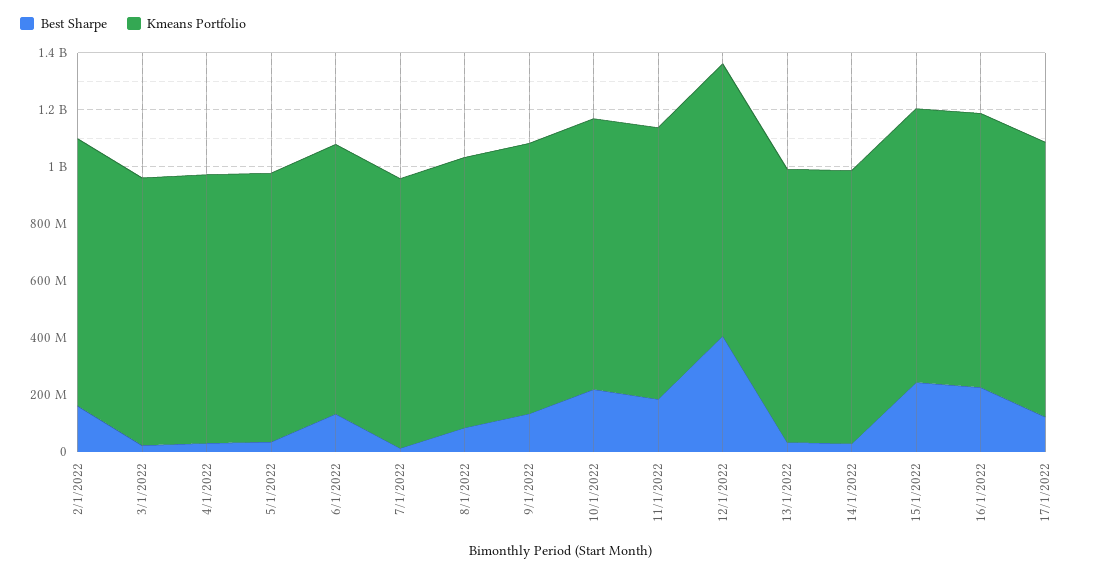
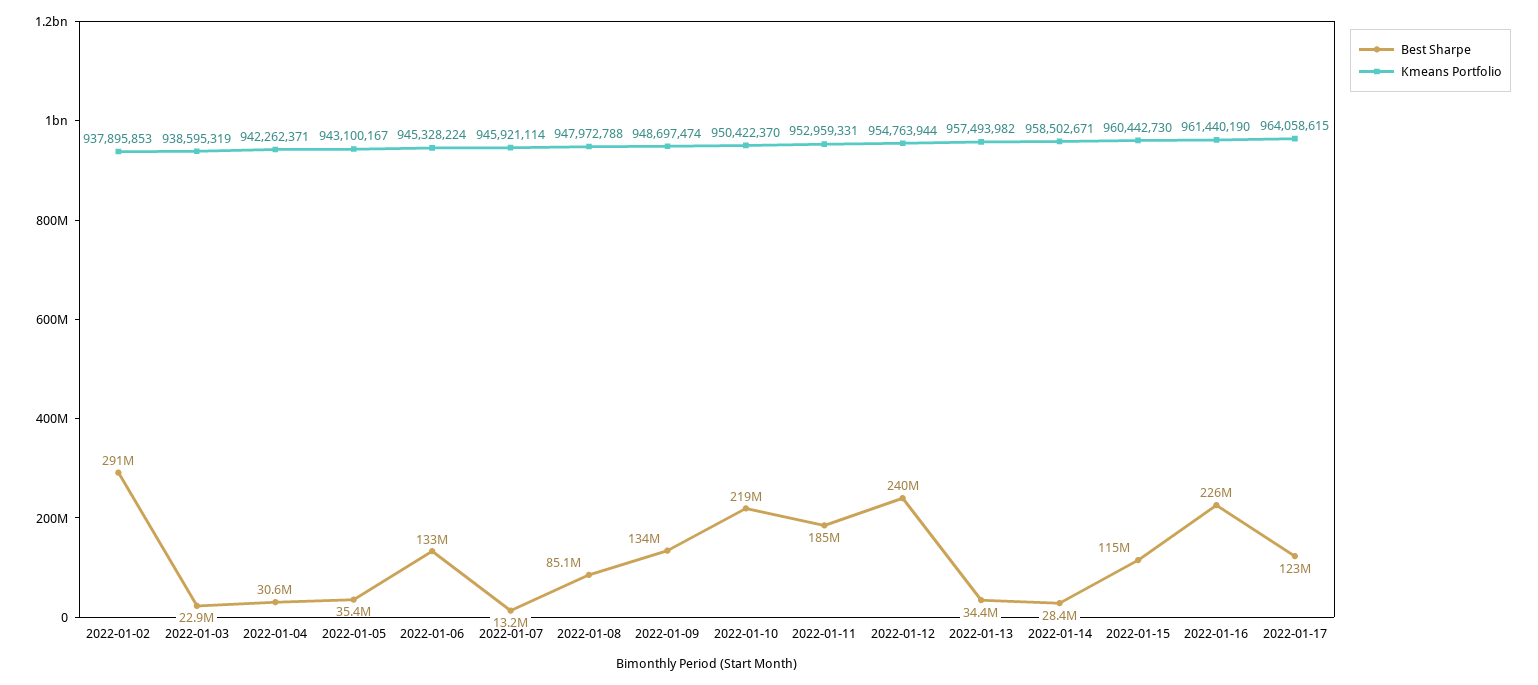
  {
    "Best Sharpe": {
-     "2/1/2022": 150000000,
+     "2/1/2022": 291000000,
      "3/1/2022": 22900000,
      "4/1/2022": 30600000,
      "5/1/2022": 35400000,
      "6/1/2022": 133000000,
      "7/1/2022": 13200000,
      "8/1/2022": 85100000,
      "9/1/2022": 134000000,
      "10/1/2022": 219000000,
      "11/1/2022": 185000000,
-     "12/1/2022": 400000000,
+     "12/1/2022": 240000000,
      "13/1/2022": 34400000,
      "14/1/2022": 28400000,
-     "15/1/2022": 250000000,
+     "15/1/2022": 115000000,
      "16/1/2022": 226000000,
      "17/1/2022": 123000000
    },
    "Kmeans Portfolio": {
      "2/1/2022": 937895853,
      "3/1/2022": 938595319,
      "4/1/2022": 942262371,
      "5/1/2022": 943100167,
      "6/1/2022": 945328224,
      "7/1/2022": 945921114,
      "8/1/2022": 947972788,
      "9/1/2022": 948697474,
      "10/1/2022": 950422370,
      "11/1/2022": 952959331,
      "12/1/2022": 954763944,
      "13/1/2022": 957493982,
      "14/1/2022": 958502671,
      "15/1/2022": 960442730,
      "16/1/2022": 961440190,
      "17/1/2022": 964058615
    }
  }

